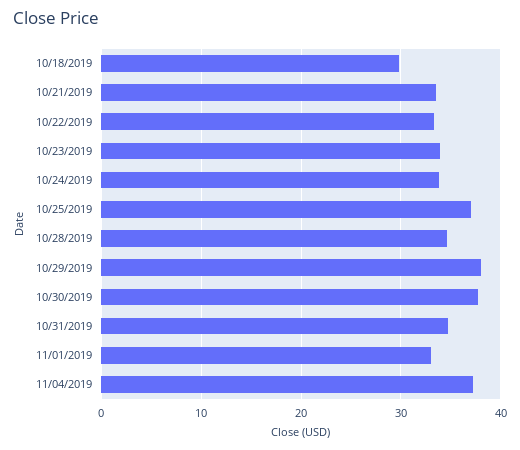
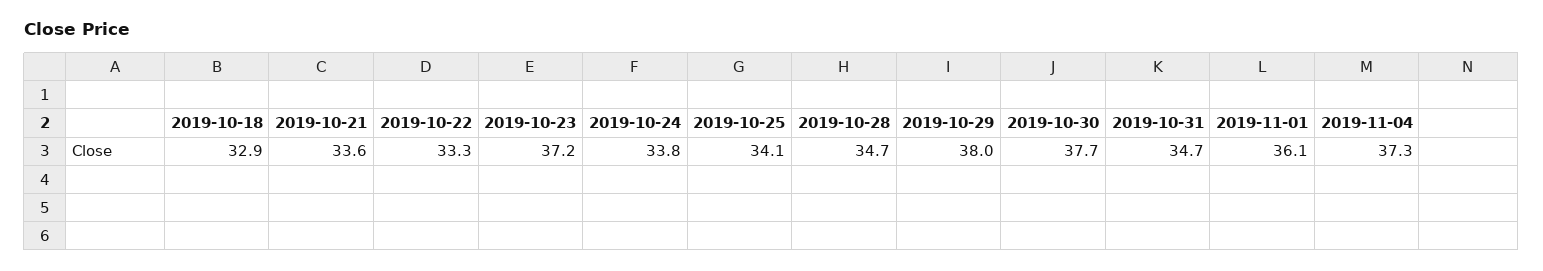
  {
-   "10/18/2019": 30,
+   "10/18/2019": 32.9,
    "10/21/2019": 33.6,
    "10/22/2019": 33.3,
-   "10/23/2019": 34,
+   "10/23/2019": 37.2,
    "10/24/2019": 33.8,
-   "10/25/2019": 37,
+   "10/25/2019": 34.1,
    "10/28/2019": 34.7,
    "10/29/2019": 38,
    "10/30/2019": 37.7,
    "10/31/2019": 34.7,
-   "11/01/2019": 33,
+   "11/01/2019": 36.1,
    "11/04/2019": 37.3
  }

